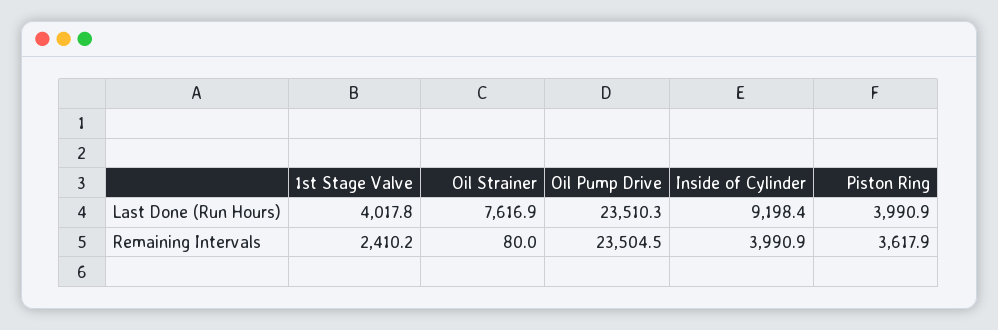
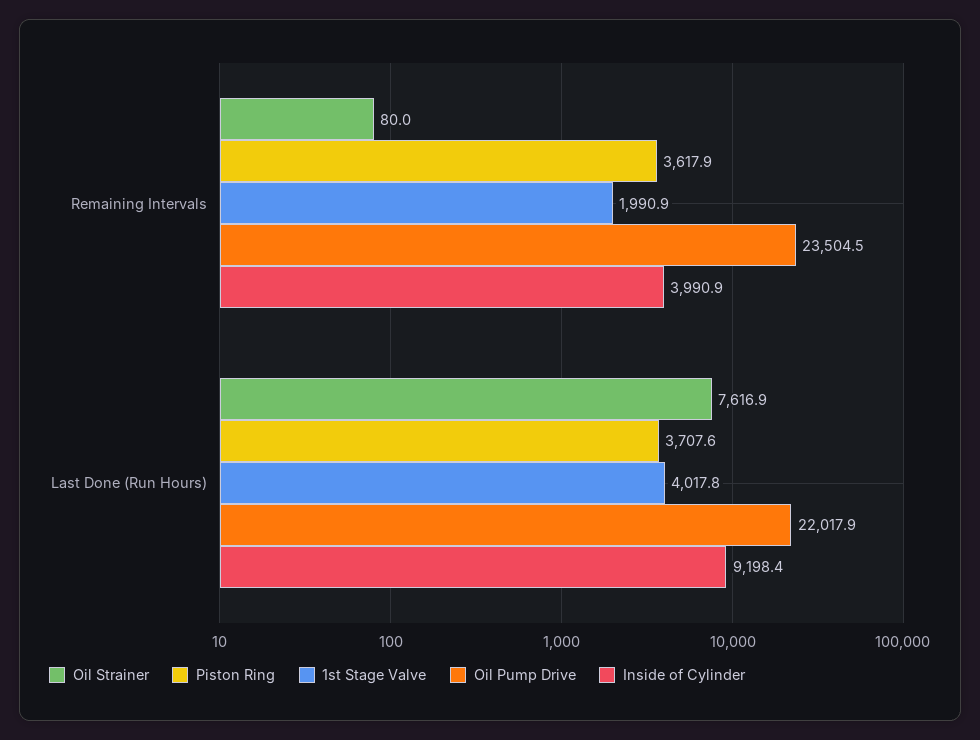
  {
    "1st Stage Valve": {
      "Last Done (Run Hours)": 4017.8,
-     "Remaining Intervals": 2410.2
+     "Remaining Intervals": 1990.9
    },
    "Oil Strainer": {
      "Last Done (Run Hours)": 7616.9,
      "Remaining Intervals": 80
    },
    "Oil Pump Drive": {
-     "Last Done (Run Hours)": 23510.3,
+     "Last Done (Run Hours)": 22017.9,
      "Remaining Intervals": 23504.5
    },
    "Inside of Cylinder": {
      "Last Done (Run Hours)": 9198.4,
      "Remaining Intervals": 3990.9
    },
    "Piston Ring": {
-     "Last Done (Run Hours)": 3990.9,
+     "Last Done (Run Hours)": 3707.6,
      "Remaining Intervals": 3617.9
    }
  }

